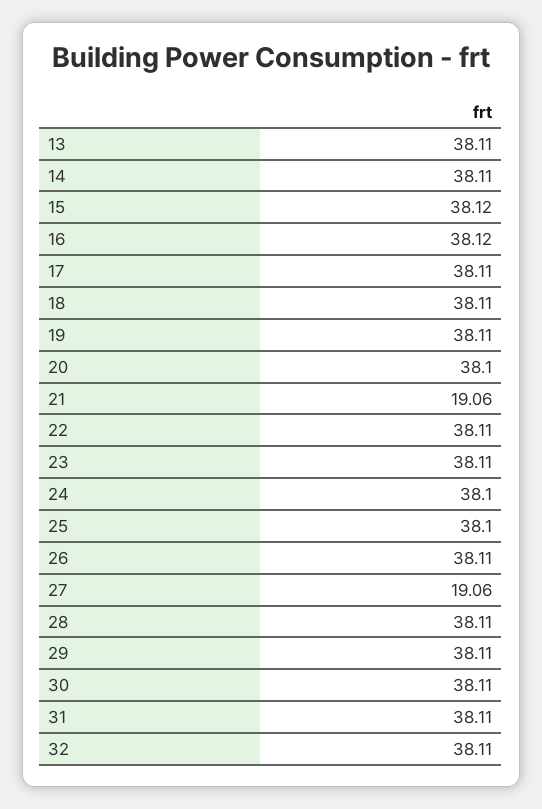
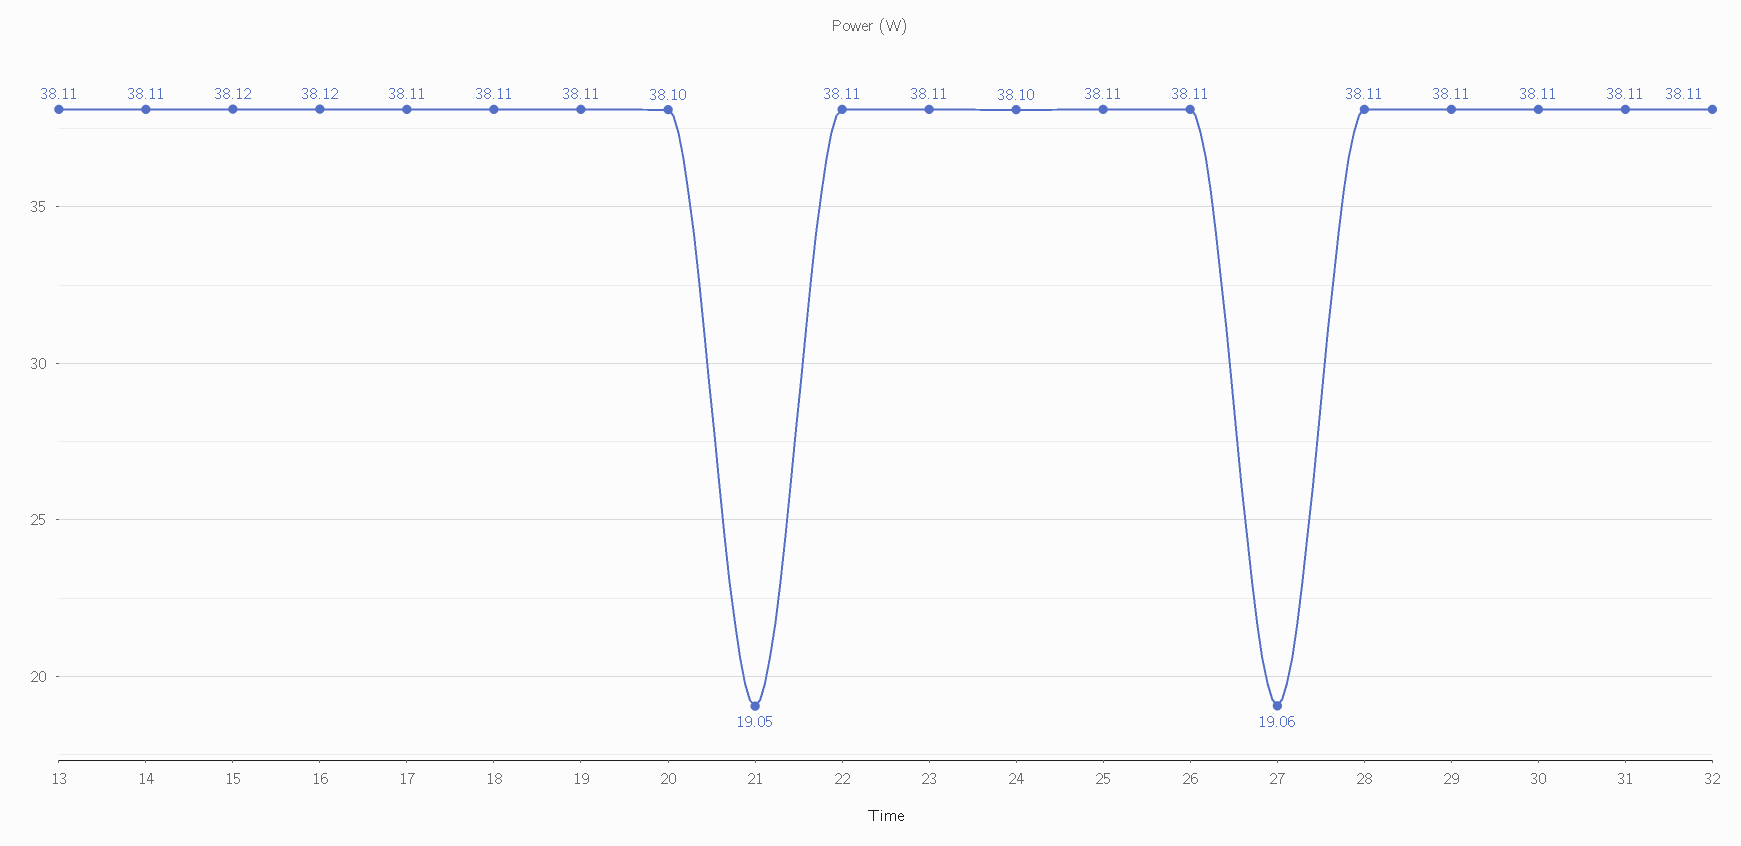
  {
    "13": 38.11,
    "14": 38.11,
    "15": 38.12,
    "16": 38.12,
    "17": 38.11,
    "18": 38.11,
    "19": 38.11,
    "20": 38.1,
-   "21": 19.06,
+   "21": 19.05,
    "22": 38.11,
    "23": 38.11,
    "24": 38.1,
-   "25": 38.1,
+   "25": 38.11,
    "26": 38.11,
    "27": 19.06,
    "28": 38.11,
    "29": 38.11,
    "30": 38.11,
    "31": 38.11,
    "32": 38.11
  }

